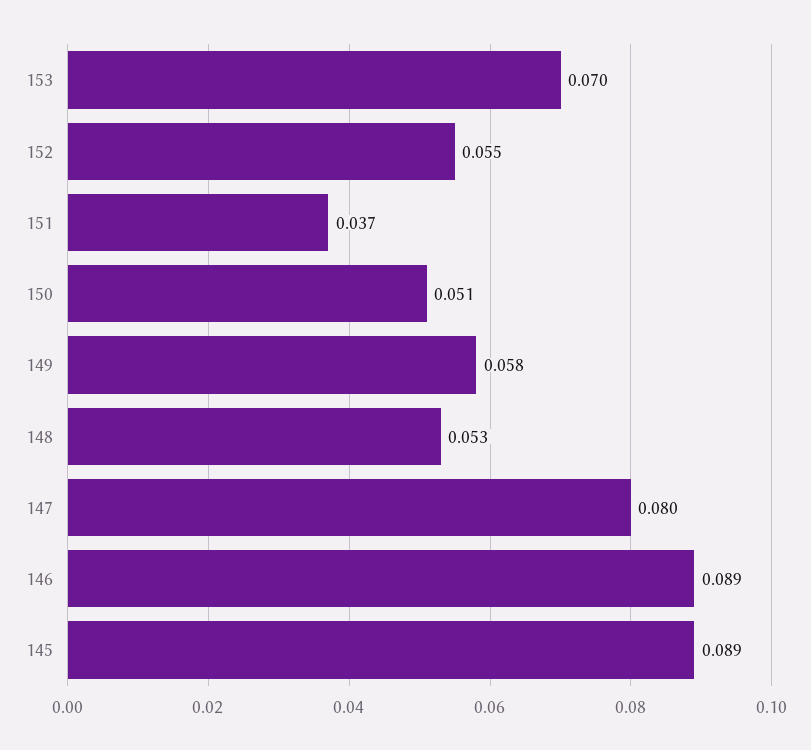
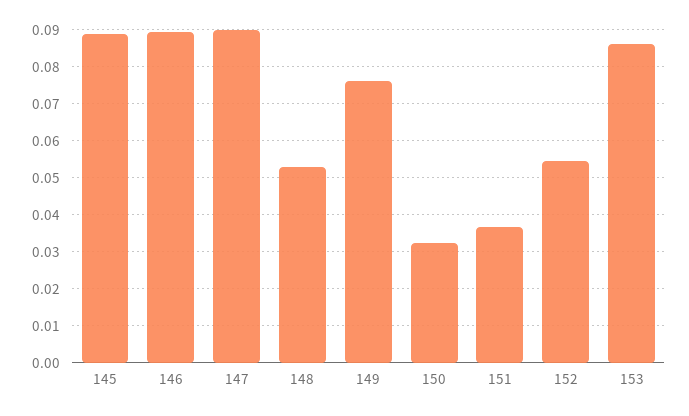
  {
-   "153": 0.07,
+   "153": 0.086,
    "152": 0.055,
    "151": 0.037,
-   "150": 0.051,
+   "150": 0.032,
-   "149": 0.058,
+   "149": 0.076,
    "148": 0.053,
-   "147": 0.08,
+   "147": 0.09,
    "146": 0.089,
    "145": 0.089
  }

